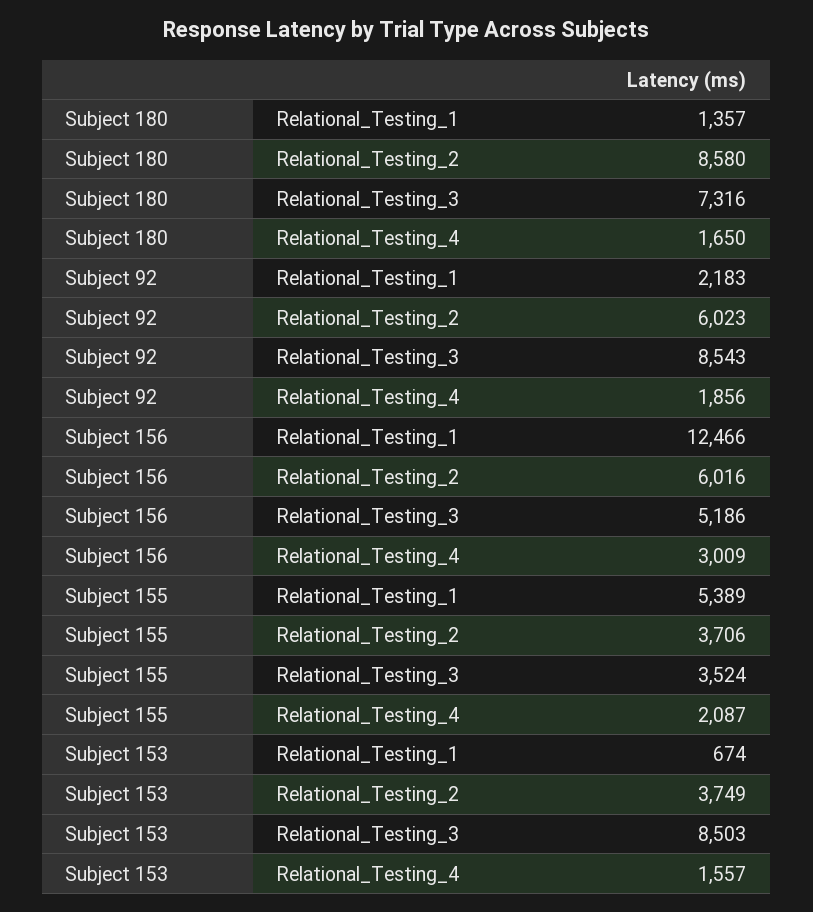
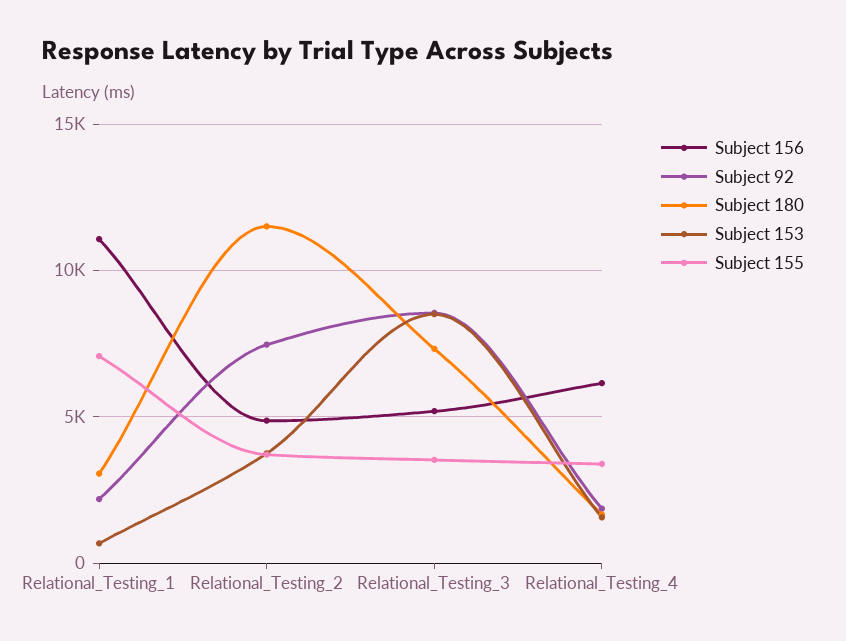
  {
    "Subject 180": {
-     "Relational_Testing_1": 1357,
+     "Relational_Testing_1": 3000,
-     "Relational_Testing_2": 8580,
+     "Relational_Testing_2": 11500,
      "Relational_Testing_3": 7316,
      "Relational_Testing_4": 1650
    },
    "Subject 92": {
      "Relational_Testing_1": 2183,
-     "Relational_Testing_2": 6023,
+     "Relational_Testing_2": 7500,
      "Relational_Testing_3": 8543,
      "Relational_Testing_4": 1856
    },
    "Subject 156": {
-     "Relational_Testing_1": 12466,
+     "Relational_Testing_1": 11000,
-     "Relational_Testing_2": 6016,
+     "Relational_Testing_2": 5000,
      "Relational_Testing_3": 5186,
-     "Relational_Testing_4": 3009
+     "Relational_Testing_4": 6000
    },
    "Subject 155": {
-     "Relational_Testing_1": 5389,
+     "Relational_Testing_1": 7000,
      "Relational_Testing_2": 3706,
      "Relational_Testing_3": 3524,
-     "Relational_Testing_4": 2087
+     "Relational_Testing_4": 3500
    },
    "Subject 153": {
      "Relational_Testing_1": 674,
      "Relational_Testing_2": 3749,
      "Relational_Testing_3": 8503,
      "Relational_Testing_4": 1557
    }
  }

